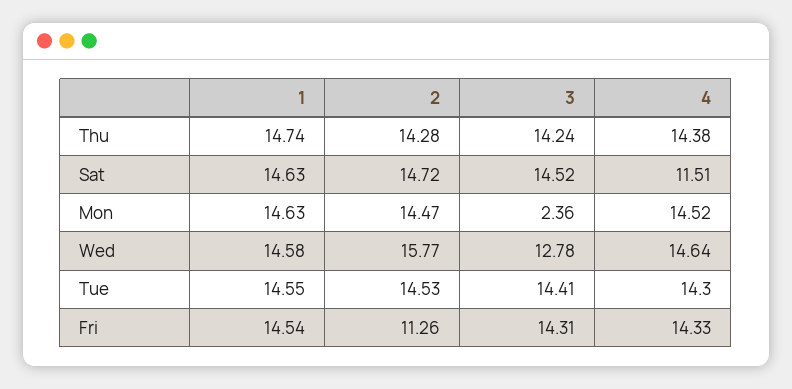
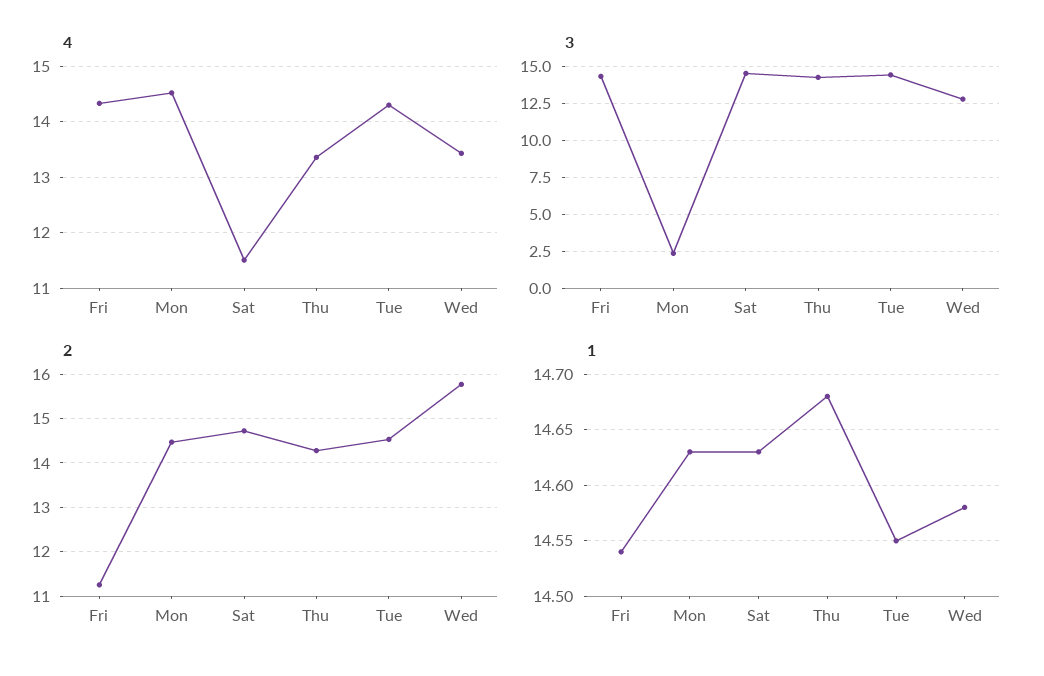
  {
    "1": {
-     "Thu": 14.74,
+     "Thu": 14.68,
      "Sat": 14.63,
      "Mon": 14.63,
      "Wed": 14.58,
      "Tue": 14.55,
      "Fri": 14.54
    },
    "2": {
      "Thu": 14.28,
      "Sat": 14.72,
      "Mon": 14.47,
      "Wed": 15.77,
      "Tue": 14.53,
      "Fri": 11.26
    },
    "3": {
      "Thu": 14.24,
      "Sat": 14.52,
      "Mon": 2.36,
      "Wed": 12.78,
      "Tue": 14.41,
      "Fri": 14.31
    },
    "4": {
-     "Thu": 14.38,
+     "Thu": 13.4,
      "Sat": 11.51,
      "Mon": 14.52,
-     "Wed": 14.64,
+     "Wed": 13.4,
      "Tue": 14.3,
      "Fri": 14.33
    }
  }

